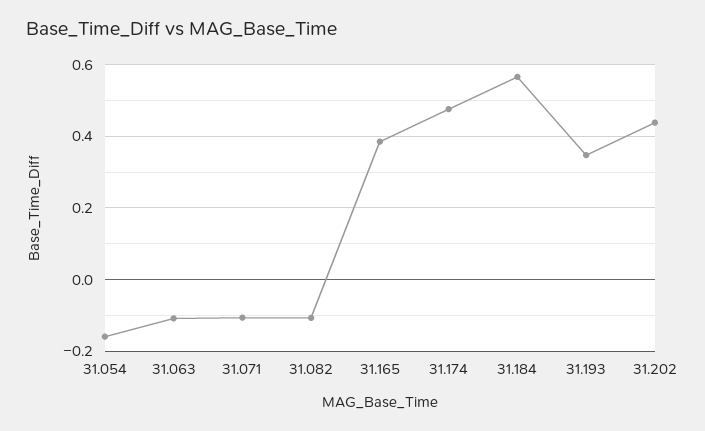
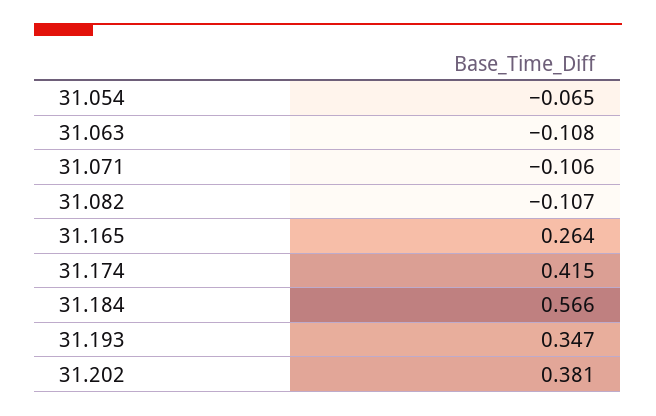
  {
-   "31.054": -0.16,
+   "31.054": -0.065,
    "31.063": -0.108,
    "31.071": -0.106,
    "31.082": -0.107,
-   "31.165": 0.38,
+   "31.165": 0.264,
-   "31.174": 0.48,
+   "31.174": 0.415,
    "31.184": 0.566,
    "31.193": 0.347,
-   "31.202": 0.44
+   "31.202": 0.381
  }

